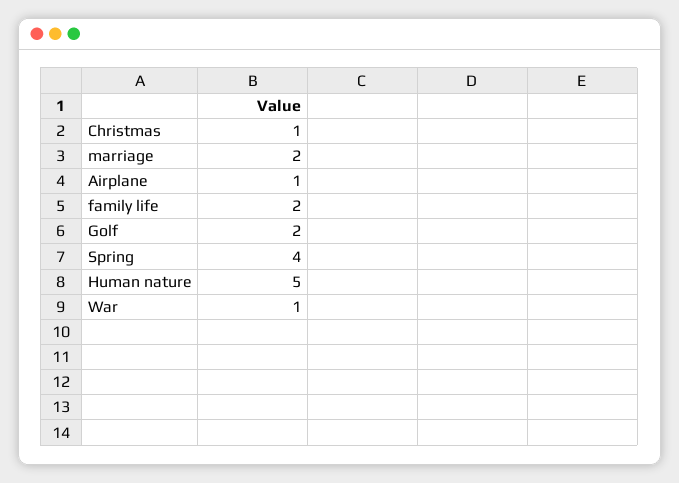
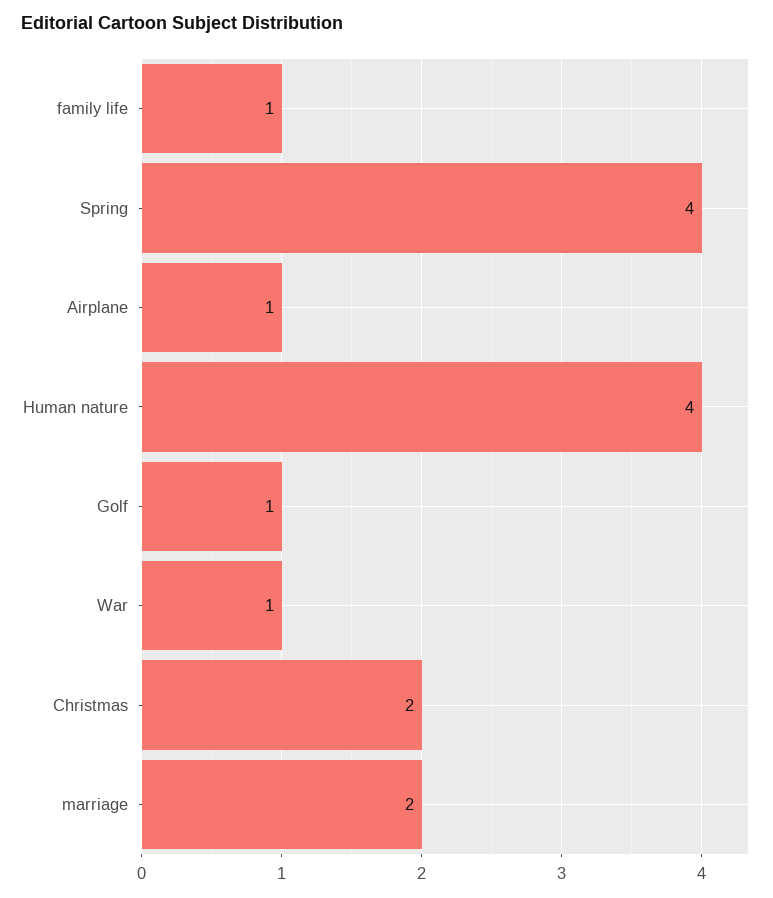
  {
-   "Christmas": 1,
+   "Christmas": 2,
    "marriage": 2,
    "Airplane": 1,
-   "family life": 2,
+   "family life": 1,
-   "Golf": 2,
+   "Golf": 1,
    "Spring": 4,
-   "Human nature": 5,
+   "Human nature": 4,
    "War": 1
  }

